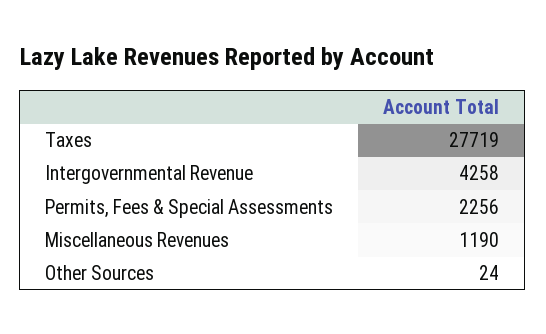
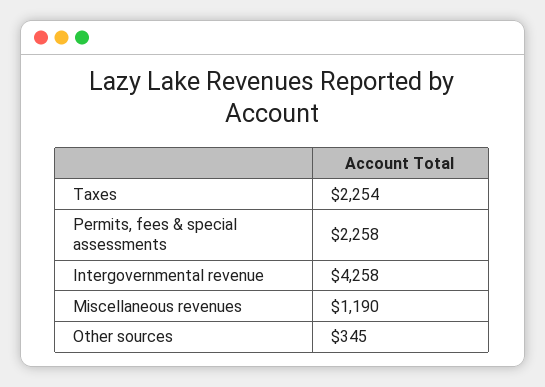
  {
-   "Taxes": 27719,
+   "Taxes": 2254,
    "Intergovernmental Revenue": 4258,
-   "Permits, Fees & Special Assessments": 2256,
+   "Permits, Fees & Special Assessments": 2258,
    "Miscellaneous Revenues": 1190,
-   "Other Sources": 24
+   "Other Sources": 345
  }

